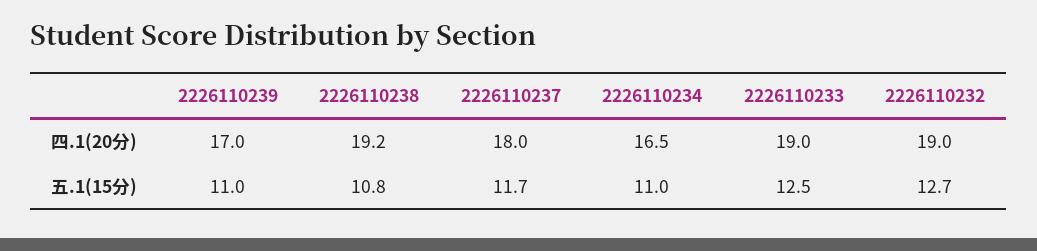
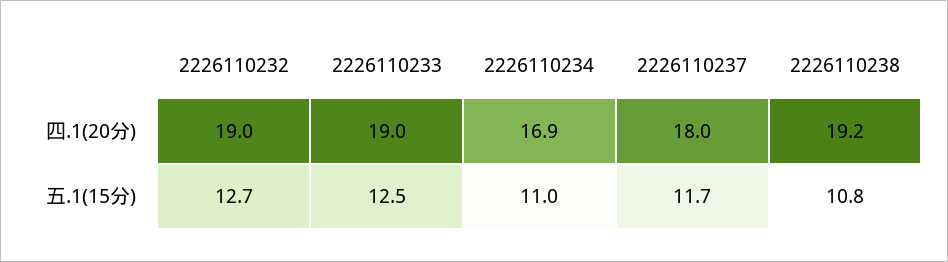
  {
-   "2226110239": {
-     "四.1(20分)": 17,
-     "五.1(15分)": 11
-   },
    "2226110238": {
      "四.1(20分)": 19.2,
      "五.1(15分)": 10.8
    },
    "2226110237": {
      "四.1(20分)": 18,
      "五.1(15分)": 11.7
    },
    "2226110234": {
-     "四.1(20分)": 16.5,
+     "四.1(20分)": 16.9,
      "五.1(15分)": 11
    },
    "2226110233": {
      "四.1(20分)": 19,
      "五.1(15分)": 12.5
    },
    "2226110232": {
      "四.1(20分)": 19,
      "五.1(15分)": 12.7
    }
  }

